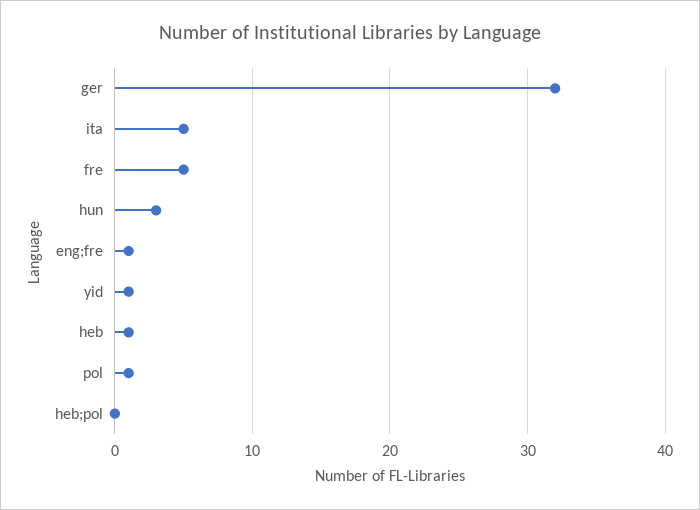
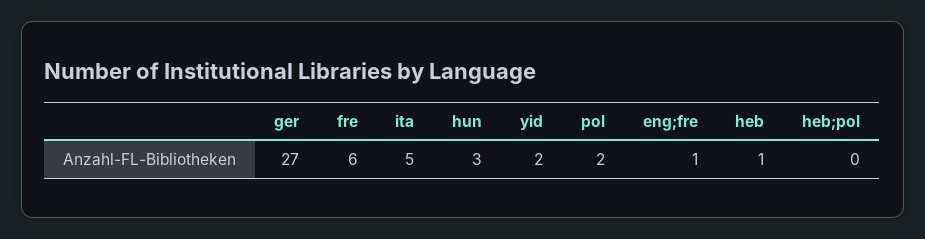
  {
-   "ger": 32,
+   "ger": 27,
    "ita": 5,
-   "fre": 5,
+   "fre": 6,
    "hun": 3,
    "eng;fre": 1,
-   "yid": 1,
+   "yid": 2,
    "heb": 1,
-   "pol": 1,
+   "pol": 2,
    "heb;pol": 0
  }

